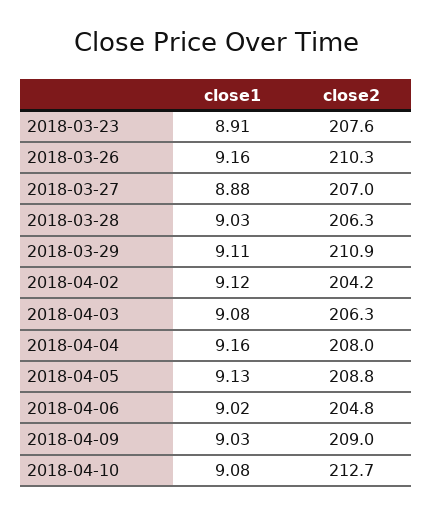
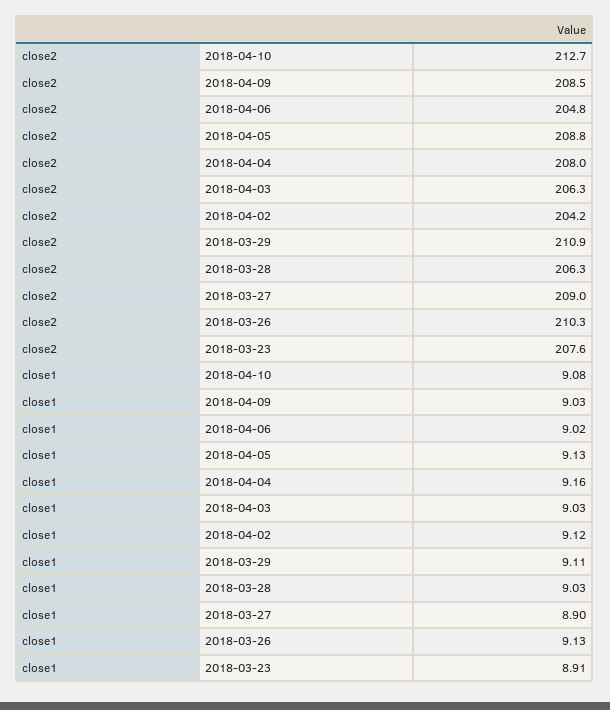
  {
    "close1": {
      "2018-03-23": 8.91,
-     "2018-03-26": 9.16,
+     "2018-03-26": 9.13,
-     "2018-03-27": 8.88,
+     "2018-03-27": 8.9,
      "2018-03-28": 9.03,
      "2018-03-29": 9.11,
      "2018-04-02": 9.12,
-     "2018-04-03": 9.08,
+     "2018-04-03": 9.03,
      "2018-04-04": 9.16,
      "2018-04-05": 9.13,
      "2018-04-06": 9.02,
      "2018-04-09": 9.03,
      "2018-04-10": 9.08
    },
    "close2": {
      "2018-03-23": 207.6,
      "2018-03-26": 210.3,
-     "2018-03-27": 207,
+     "2018-03-27": 209,
      "2018-03-28": 206.3,
      "2018-03-29": 210.9,
      "2018-04-02": 204.2,
      "2018-04-03": 206.3,
      "2018-04-04": 208,
      "2018-04-05": 208.8,
      "2018-04-06": 204.8,
-     "2018-04-09": 209,
+     "2018-04-09": 208.5,
      "2018-04-10": 212.7
    }
  }

